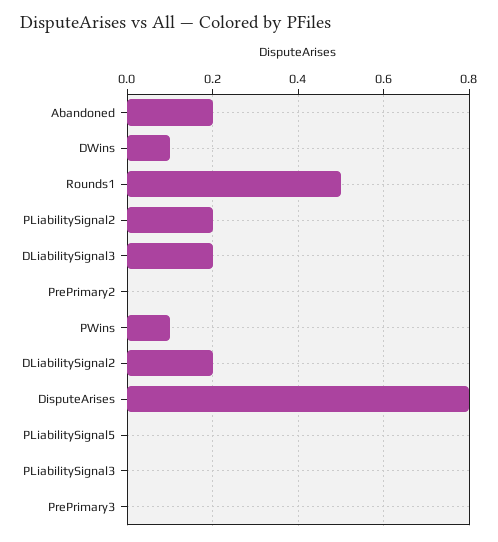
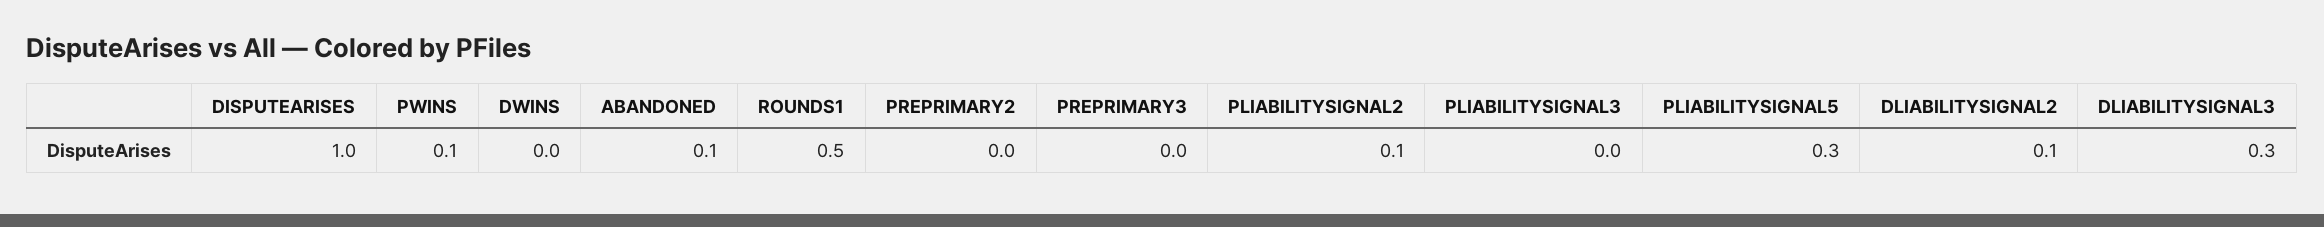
  {
-   "Abandoned": 0.2,
+   "Abandoned": 0.1,
-   "DWins": 0.1,
+   "DWins": 0,
    "Rounds1": 0.5,
-   "PLiabilitySignal2": 0.2,
+   "PLiabilitySignal2": 0.1,
-   "DLiabilitySignal3": 0.2,
+   "DLiabilitySignal3": 0.3,
    "PrePrimary2": 0,
    "PWins": 0.1,
-   "DLiabilitySignal2": 0.2,
+   "DLiabilitySignal2": 0.1,
-   "DisputeArises": 0.8,
+   "DisputeArises": 1,
-   "PLiabilitySignal5": 0,
+   "PLiabilitySignal5": 0.3,
    "PLiabilitySignal3": 0,
    "PrePrimary3": 0
  }

